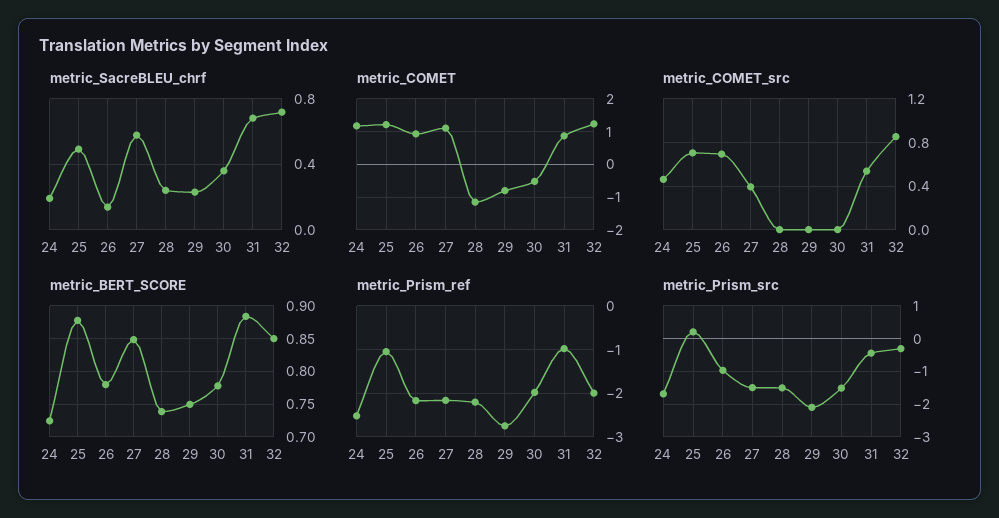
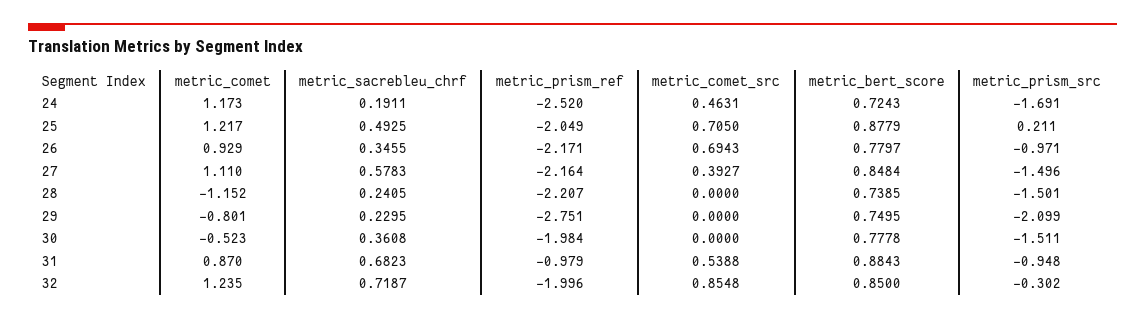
  {
    "metric_SacreBLEU_chrf": {
      "24": 0.1911,
      "25": 0.4925,
-     "26": 0.15,
+     "26": 0.3455,
      "27": 0.5783,
      "28": 0.2405,
      "29": 0.2295,
      "30": 0.3608,
      "31": 0.6823,
      "32": 0.7187
    },
    "metric_COMET": {
      "24": 1.173,
      "25": 1.217,
      "26": 0.929,
      "27": 1.11,
      "28": -1.152,
      "29": -0.801,
      "30": -0.523,
      "31": 0.87,
      "32": 1.235
    },
    "metric_COMET_src": {
      "24": 0.4631,
      "25": 0.705,
      "26": 0.6943,
      "27": 0.3927,
      "28": 0,
      "29": 0,
      "30": 0,
      "31": 0.5388,
      "32": 0.8548
    },
    "metric_BERT_SCORE": {
      "24": 0.7243,
      "25": 0.8779,
      "26": 0.7797,
      "27": 0.8484,
      "28": 0.7385,
      "29": 0.7495,
      "30": 0.7778,
      "31": 0.8843,
      "32": 0.85
    },
    "metric_Prism_ref": {
      "24": -2.52,
-     "25": -1,
+     "25": -2.049,
      "26": -2.171,
      "27": -2.164,
      "28": -2.207,
      "29": -2.751,
      "30": -1.984,
      "31": -0.979,
      "32": -1.996
    },
    "metric_Prism_src": {
      "24": -1.691,
      "25": 0.211,
      "26": -0.971,
      "27": -1.496,
      "28": -1.501,
      "29": -2.099,
      "30": -1.511,
-     "31": -0.4,
+     "31": -0.948,
      "32": -0.302
    }
  }

